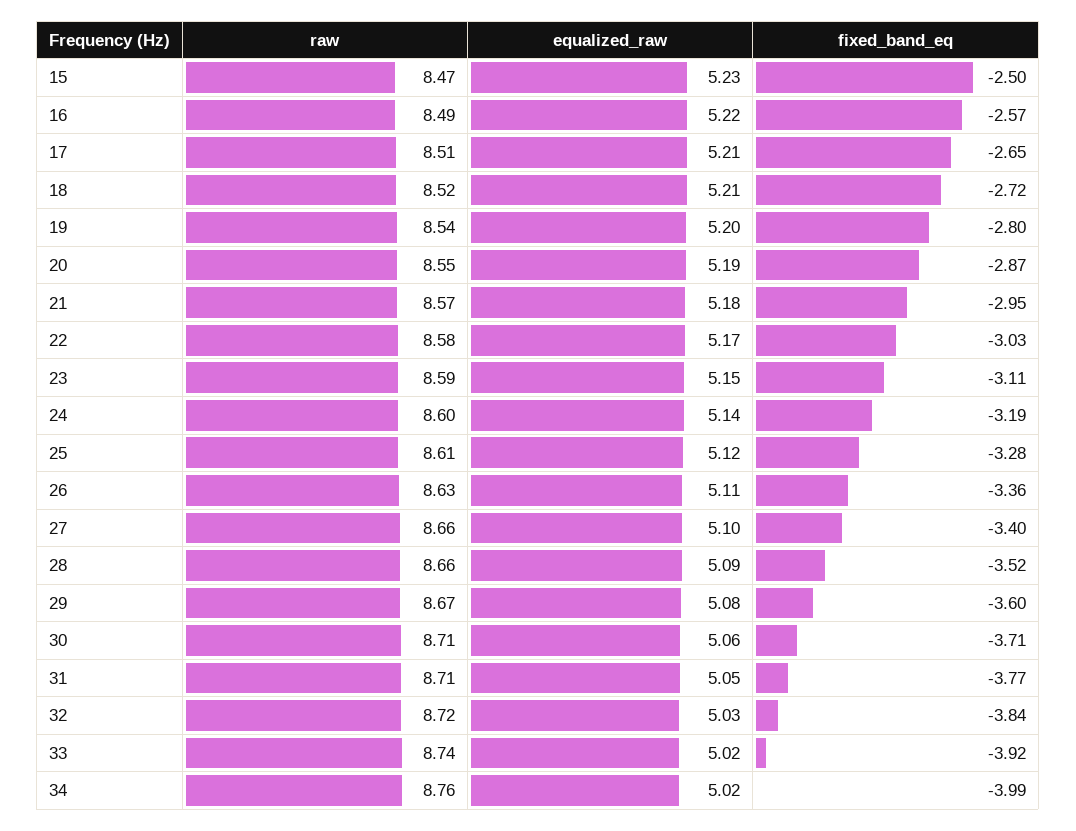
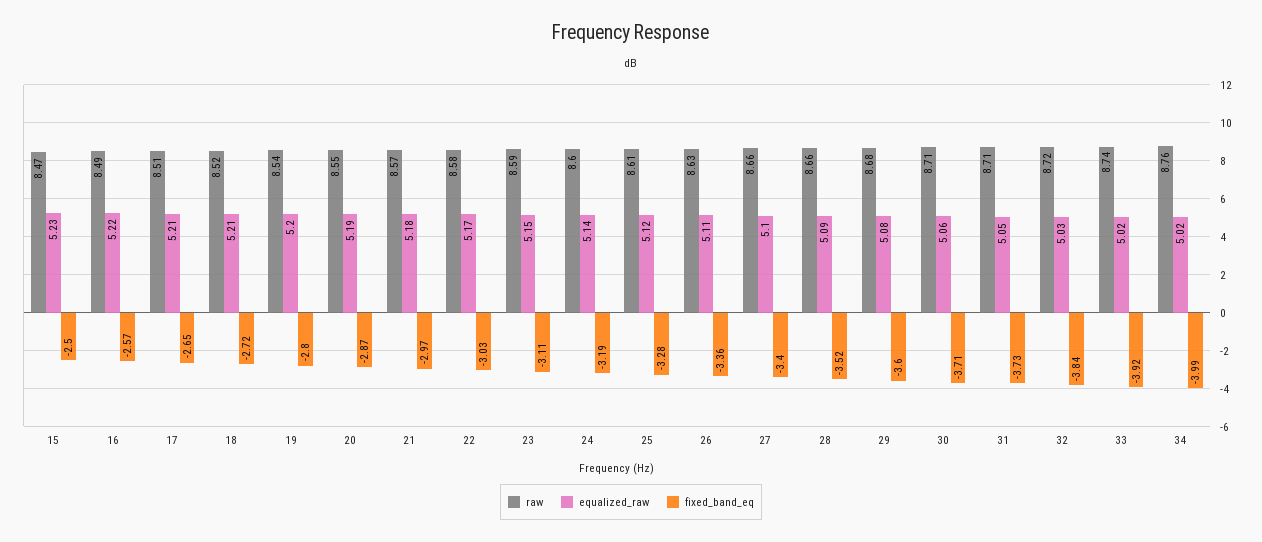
  {
    "raw": {
      "15": 8.47,
      "16": 8.49,
      "17": 8.51,
      "18": 8.52,
      "19": 8.54,
      "20": 8.55,
      "21": 8.57,
      "22": 8.58,
      "23": 8.59,
      "24": 8.6,
      "25": 8.61,
      "26": 8.63,
      "27": 8.66,
      "28": 8.66,
-     "29": 8.67,
+     "29": 8.68,
      "30": 8.71,
      "31": 8.71,
      "32": 8.72,
      "33": 8.74,
      "34": 8.76
    },
    "equalized_raw": {
      "15": 5.23,
      "16": 5.22,
      "17": 5.21,
      "18": 5.21,
      "19": 5.2,
      "20": 5.19,
      "21": 5.18,
      "22": 5.17,
      "23": 5.15,
      "24": 5.14,
      "25": 5.12,
      "26": 5.11,
      "27": 5.1,
      "28": 5.09,
      "29": 5.08,
      "30": 5.06,
      "31": 5.05,
      "32": 5.03,
      "33": 5.02,
      "34": 5.02
    },
    "fixed_band_eq": {
      "15": -2.5,
      "16": -2.57,
      "17": -2.65,
      "18": -2.72,
      "19": -2.8,
      "20": -2.87,
-     "21": -2.95,
+     "21": -2.97,
      "22": -3.03,
      "23": -3.11,
      "24": -3.19,
      "25": -3.28,
      "26": -3.36,
      "27": -3.4,
      "28": -3.52,
      "29": -3.6,
      "30": -3.71,
-     "31": -3.77,
+     "31": -3.73,
      "32": -3.84,
      "33": -3.92,
      "34": -3.99
    }
  }

